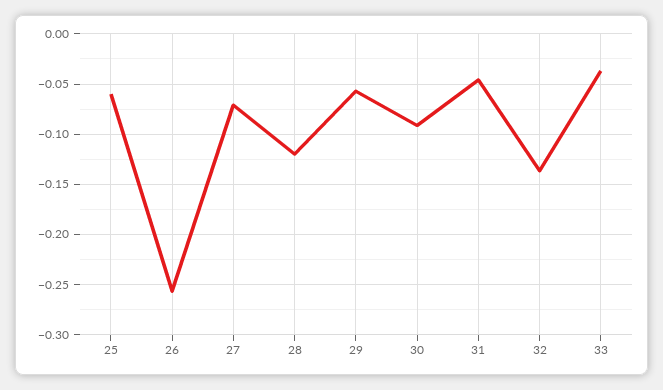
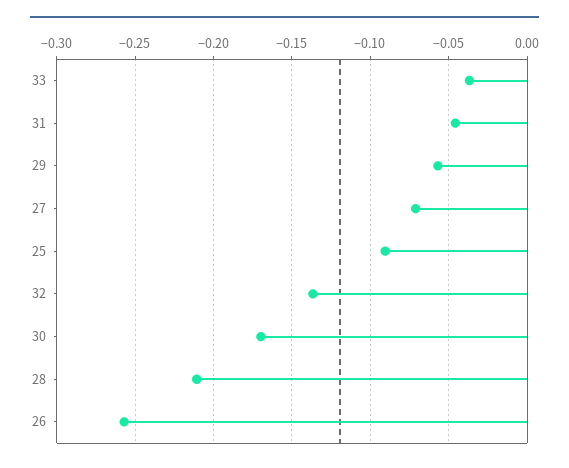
  {
-   "25": -0.06,
+   "25": -0.09,
    "26": -0.255,
    "27": -0.07,
-   "28": -0.12,
+   "28": -0.21,
    "29": -0.055,
-   "30": -0.09,
+   "30": -0.17,
    "31": -0.045,
    "32": -0.135,
    "33": -0.035
  }

